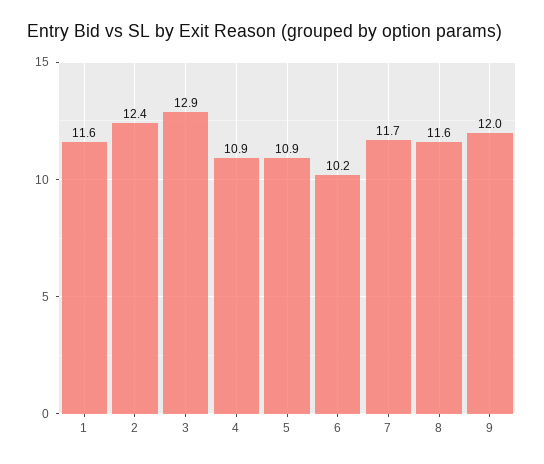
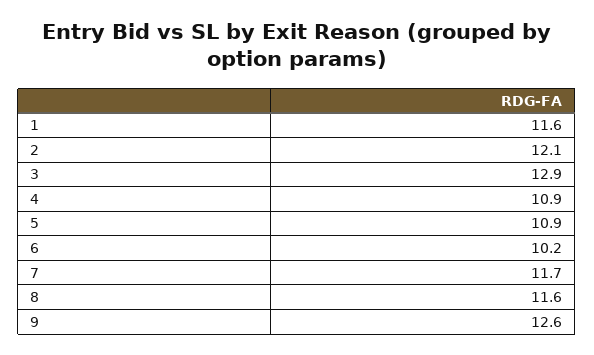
  {
    "1": 11.6,
-   "2": 12.4,
+   "2": 12.1,
    "3": 12.9,
    "4": 10.9,
    "5": 10.9,
    "6": 10.2,
    "7": 11.7,
    "8": 11.6,
-   "9": 12
+   "9": 12.6
  }

